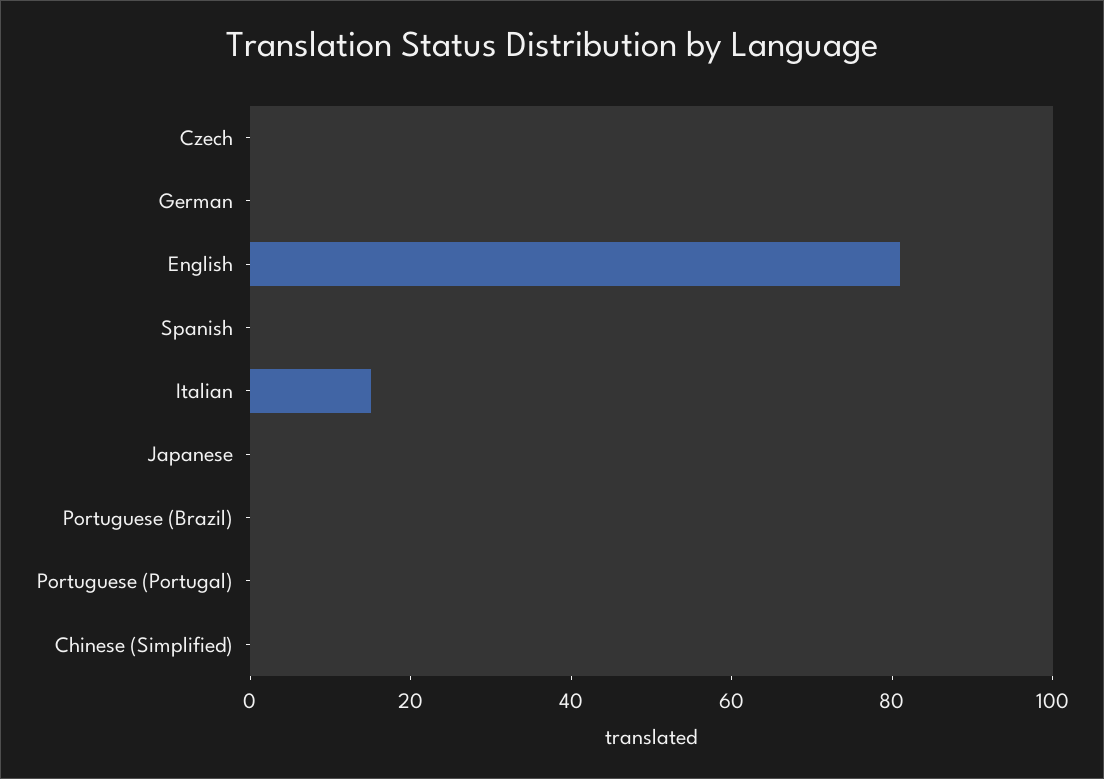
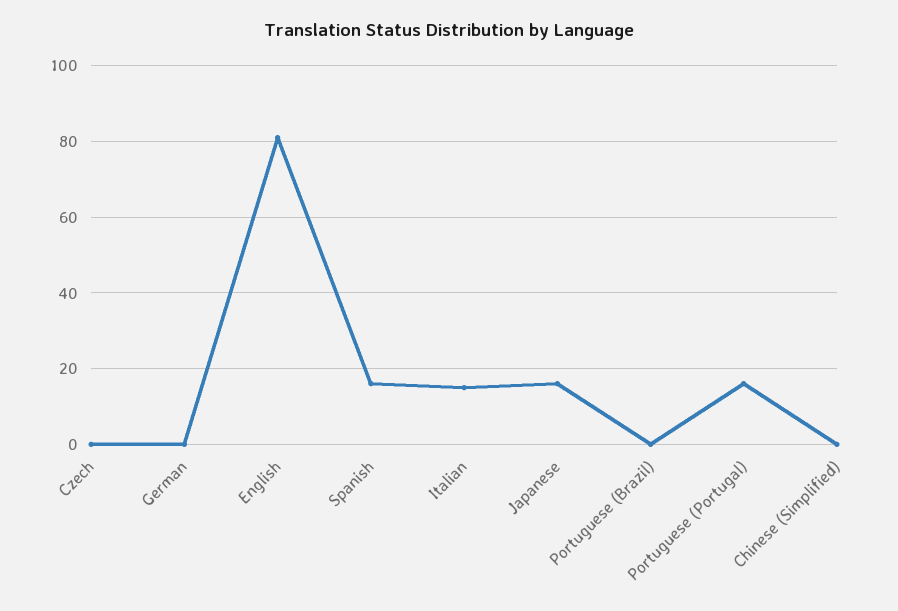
  {
    "Czech": 0,
    "German": 0,
    "English": 80,
-   "Spanish": 0,
+   "Spanish": 15,
    "Italian": 15,
-   "Japanese": 0,
+   "Japanese": 15,
    "Portuguese (Brazil)": 0,
-   "Portuguese (Portugal)": 0,
+   "Portuguese (Portugal)": 15,
    "Chinese (Simplified)": 0
  }

